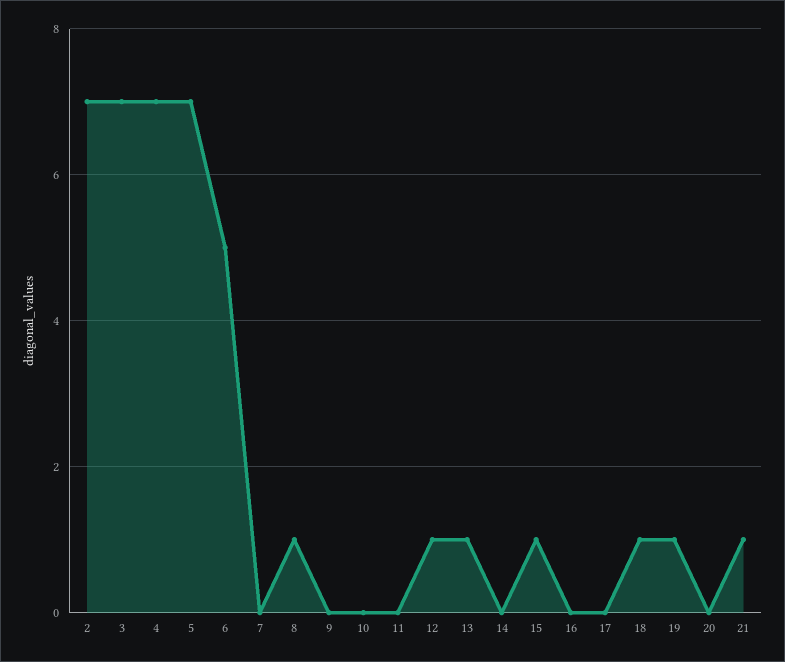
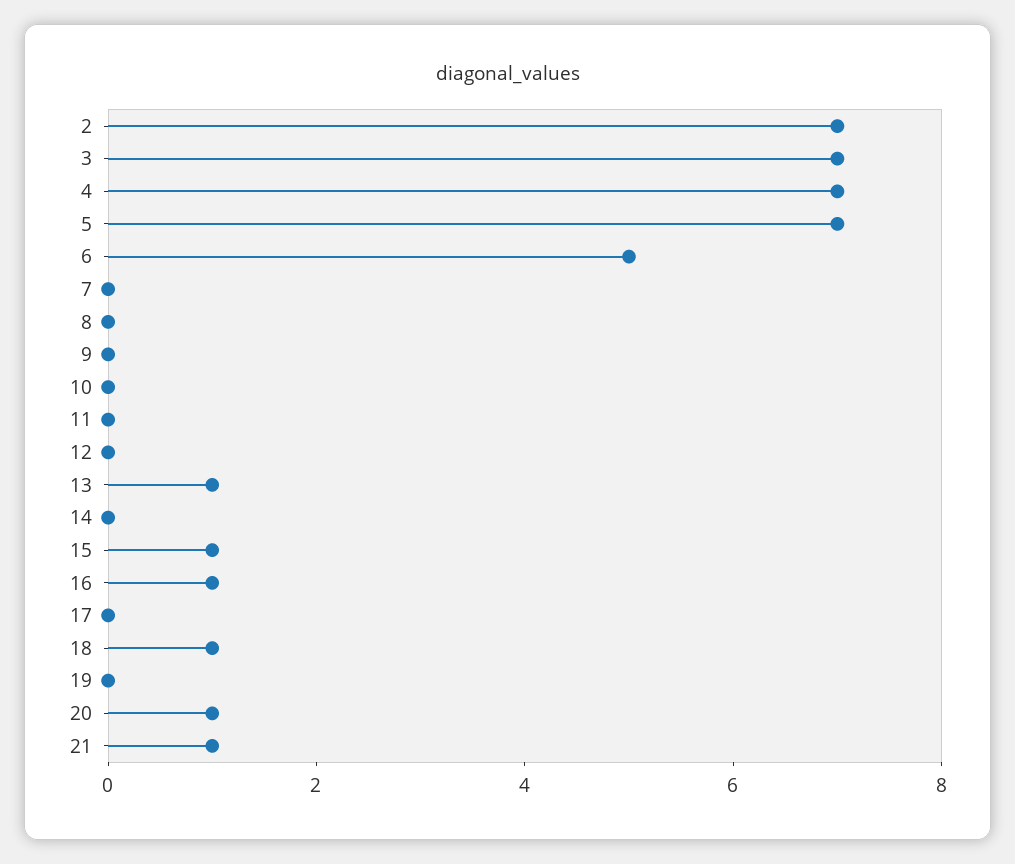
  {
    "2": 7,
    "3": 7,
    "4": 7,
    "5": 7,
    "6": 5,
    "7": 0,
-   "8": 1,
+   "8": 0,
    "9": 0,
    "10": 0,
    "11": 0,
-   "12": 1,
+   "12": 0,
    "13": 1,
    "14": 0,
    "15": 1,
-   "16": 0,
+   "16": 1,
    "17": 0,
    "18": 1,
-   "19": 1,
+   "19": 0,
-   "20": 0,
+   "20": 1,
    "21": 1
  }

